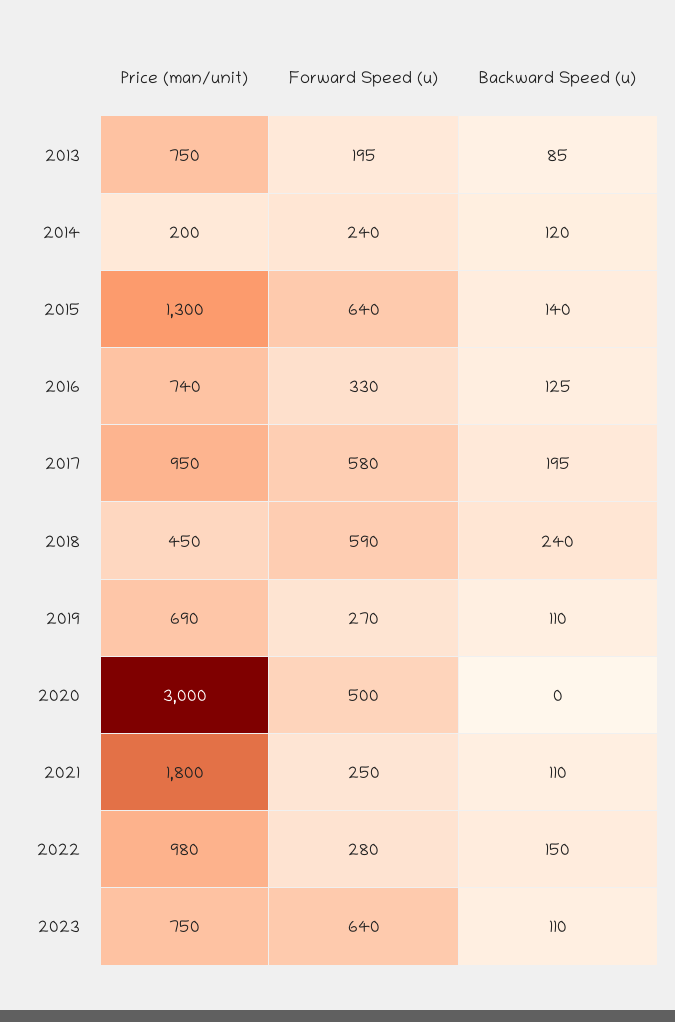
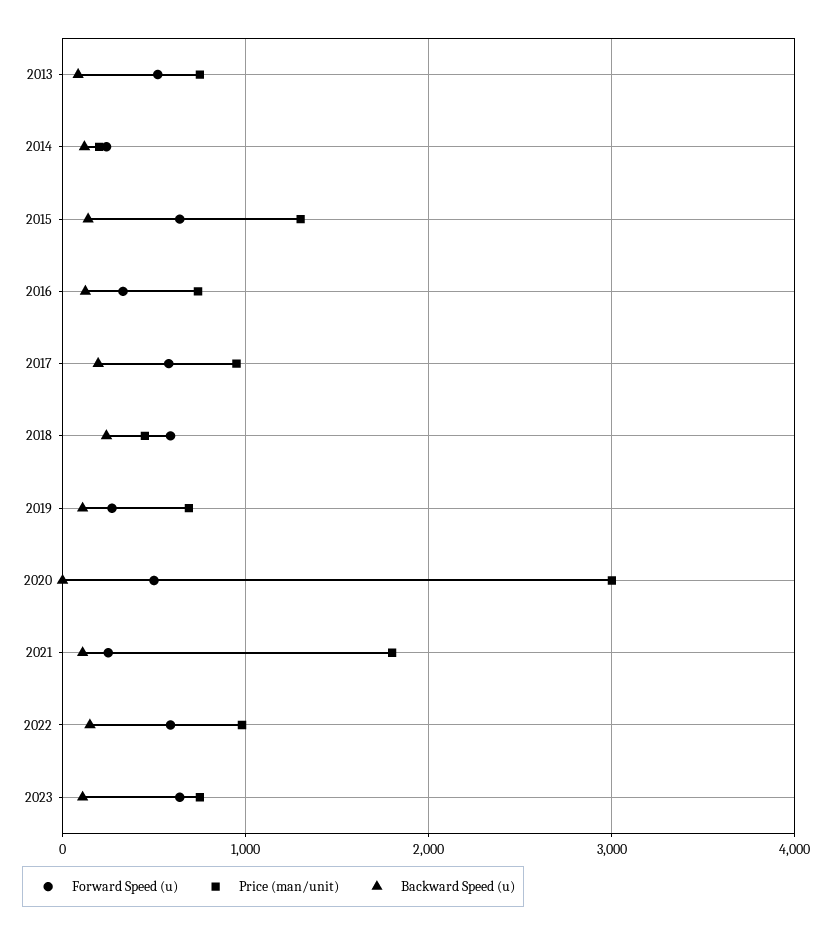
  {
    "Price (man/unit)": {
      "2013": 750,
      "2014": 200,
      "2015": 1300,
      "2016": 740,
      "2017": 950,
      "2018": 450,
      "2019": 690,
      "2020": 3000,
      "2021": 1800,
      "2022": 980,
      "2023": 750
    },
    "Forward Speed (u)": {
-     "2013": 195,
+     "2013": 500,
      "2014": 240,
      "2015": 640,
      "2016": 330,
      "2017": 580,
      "2018": 590,
      "2019": 270,
      "2020": 500,
      "2021": 250,
-     "2022": 280,
+     "2022": 600,
      "2023": 640
    },
    "Backward Speed (u)": {
      "2013": 85,
      "2014": 120,
      "2015": 140,
      "2016": 125,
      "2017": 195,
      "2018": 240,
      "2019": 110,
      "2020": 0,
      "2021": 110,
      "2022": 150,
      "2023": 110
    }
  }

